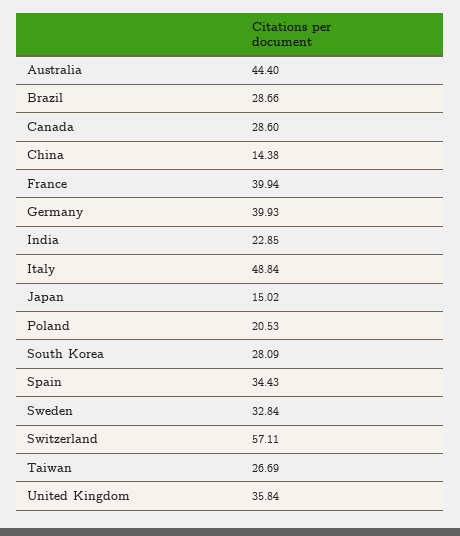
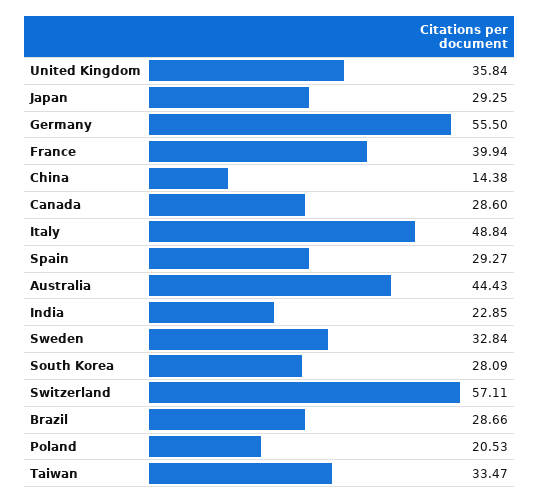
  {
-   "Australia": 44.4,
+   "Australia": 44.43,
    "Brazil": 28.66,
    "Canada": 28.6,
    "China": 14.38,
    "France": 39.94,
-   "Germany": 39.93,
+   "Germany": 55.5,
    "India": 22.85,
    "Italy": 48.84,
-   "Japan": 15.02,
+   "Japan": 29.25,
    "Poland": 20.53,
    "South Korea": 28.09,
-   "Spain": 34.43,
+   "Spain": 29.27,
    "Sweden": 32.84,
    "Switzerland": 57.11,
-   "Taiwan": 26.69,
+   "Taiwan": 33.47,
    "United Kingdom": 35.84
  }

